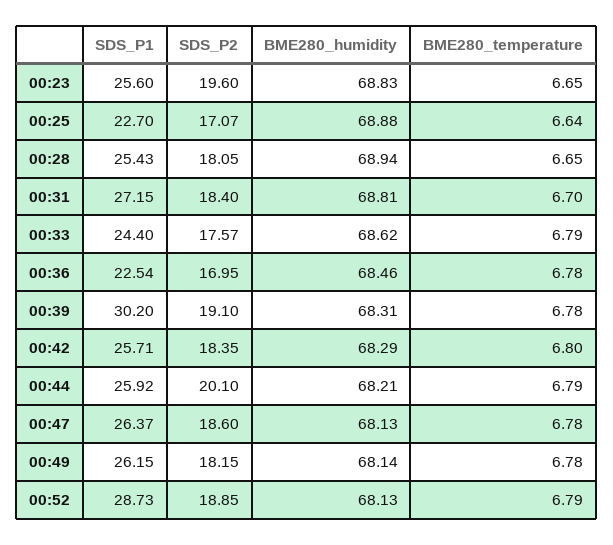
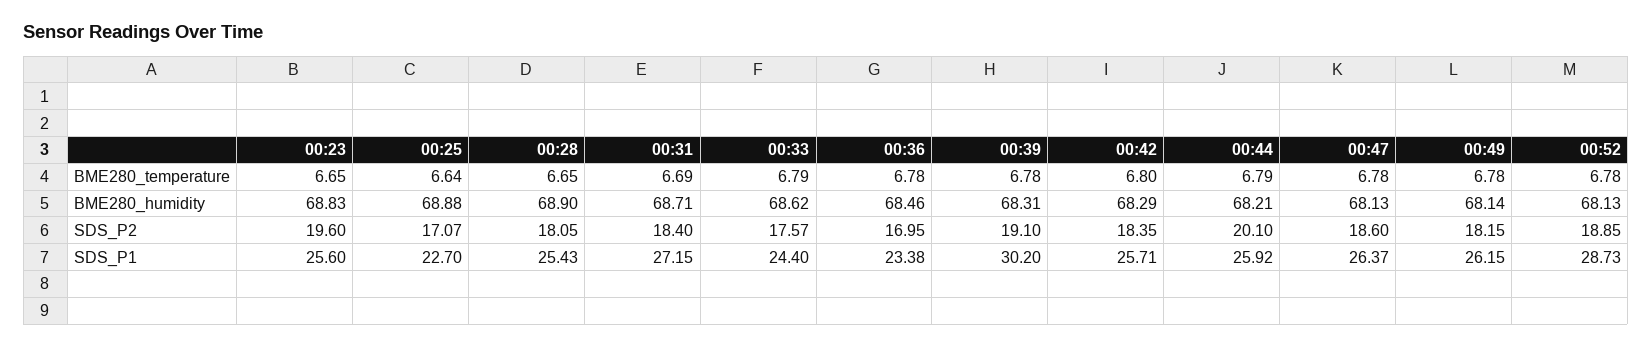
  {
    "SDS_P1": {
      "00:23": 25.6,
      "00:25": 22.7,
      "00:28": 25.43,
      "00:31": 27.15,
      "00:33": 24.4,
-     "00:36": 22.54,
+     "00:36": 23.38,
      "00:39": 30.2,
      "00:42": 25.71,
      "00:44": 25.92,
      "00:47": 26.37,
      "00:49": 26.15,
      "00:52": 28.73
    },
    "SDS_P2": {
      "00:23": 19.6,
      "00:25": 17.07,
      "00:28": 18.05,
      "00:31": 18.4,
      "00:33": 17.57,
      "00:36": 16.95,
      "00:39": 19.1,
      "00:42": 18.35,
      "00:44": 20.1,
      "00:47": 18.6,
      "00:49": 18.15,
      "00:52": 18.85
    },
    "BME280_humidity": {
      "00:23": 68.83,
      "00:25": 68.88,
-     "00:28": 68.94,
+     "00:28": 68.9,
-     "00:31": 68.81,
+     "00:31": 68.71,
      "00:33": 68.62,
      "00:36": 68.46,
      "00:39": 68.31,
      "00:42": 68.29,
      "00:44": 68.21,
      "00:47": 68.13,
      "00:49": 68.14,
      "00:52": 68.13
    },
    "BME280_temperature": {
      "00:23": 6.65,
      "00:25": 6.64,
      "00:28": 6.65,
-     "00:31": 6.7,
+     "00:31": 6.69,
      "00:33": 6.79,
      "00:36": 6.78,
      "00:39": 6.78,
      "00:42": 6.8,
      "00:44": 6.79,
      "00:47": 6.78,
      "00:49": 6.78,
-     "00:52": 6.79
+     "00:52": 6.78
    }
  }

